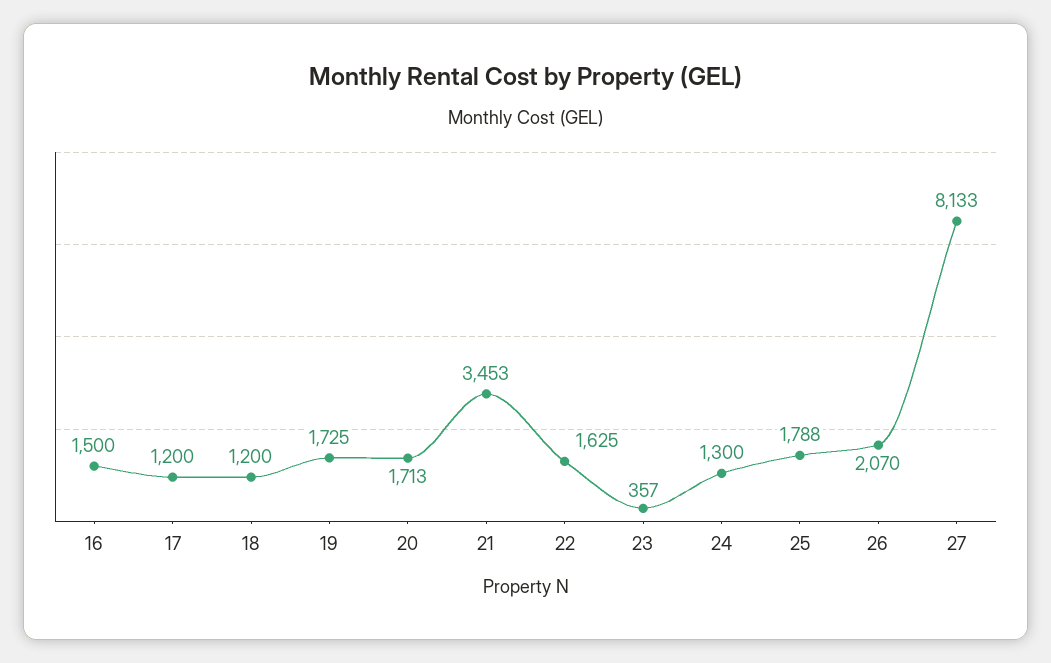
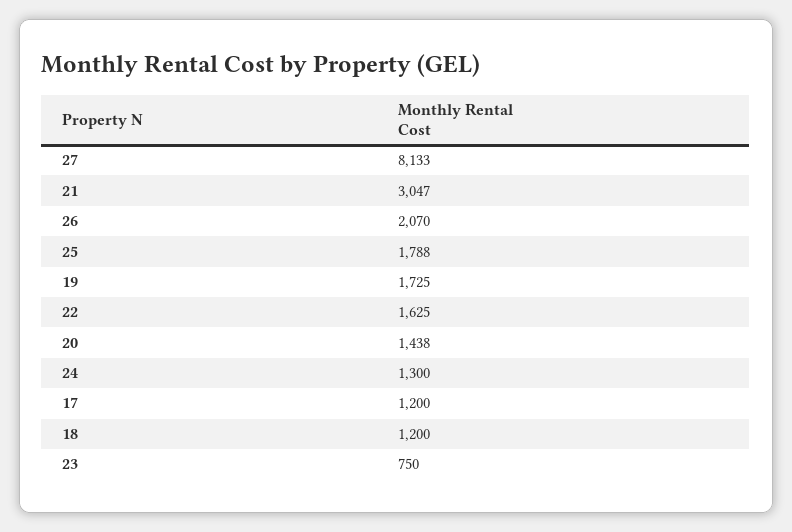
  {
-   "16": 1500,
    "17": 1200,
    "18": 1200,
    "19": 1725,
-   "20": 1713,
+   "20": 1438,
-   "21": 3453,
+   "21": 3047,
    "22": 1625,
-   "23": 357,
+   "23": 750,
    "24": 1300,
    "25": 1788,
    "26": 2070,
    "27": 8133
  }

